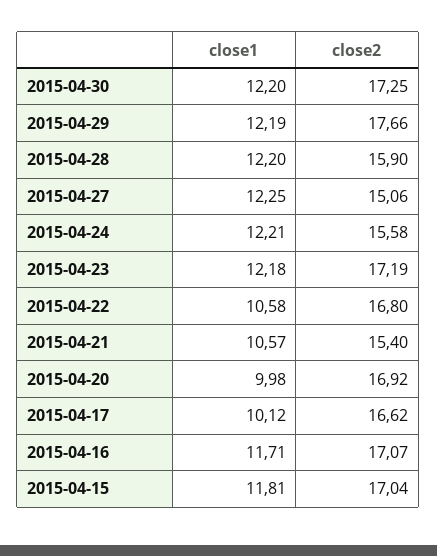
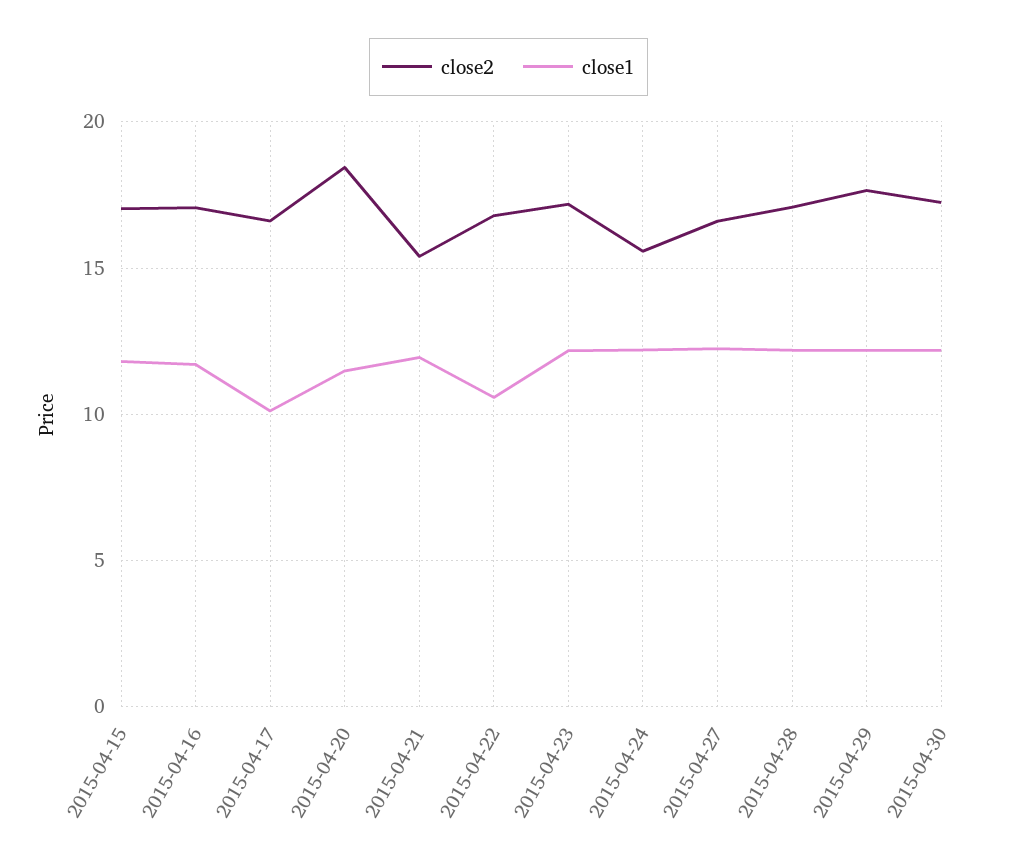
  {
    "close1": {
      "2015-04-30": 12.2,
      "2015-04-29": 12.19,
      "2015-04-28": 12.2,
      "2015-04-27": 12.25,
      "2015-04-24": 12.21,
      "2015-04-23": 12.18,
      "2015-04-22": 10.58,
-     "2015-04-21": 10.57,
+     "2015-04-21": 12,
-     "2015-04-20": 9.98,
+     "2015-04-20": 11.5,
      "2015-04-17": 10.12,
      "2015-04-16": 11.71,
      "2015-04-15": 11.81
    },
    "close2": {
      "2015-04-30": 17.25,
      "2015-04-29": 17.66,
-     "2015-04-28": 15.9,
+     "2015-04-28": 17,
-     "2015-04-27": 15.06,
+     "2015-04-27": 16.5,
      "2015-04-24": 15.58,
      "2015-04-23": 17.19,
      "2015-04-22": 16.8,
      "2015-04-21": 15.4,
-     "2015-04-20": 16.92,
+     "2015-04-20": 18.5,
      "2015-04-17": 16.62,
      "2015-04-16": 17.07,
      "2015-04-15": 17.04
    }
  }

